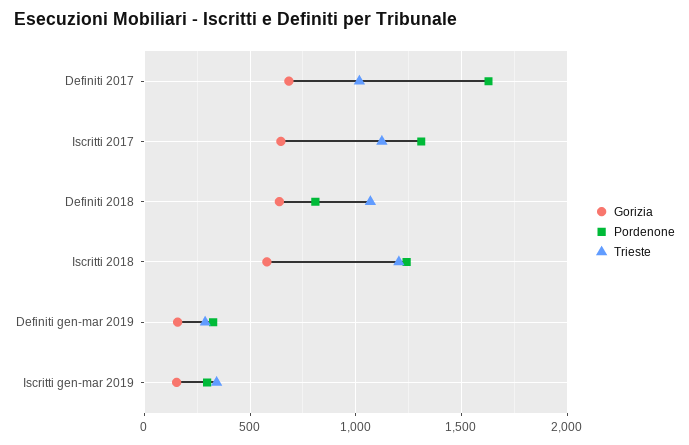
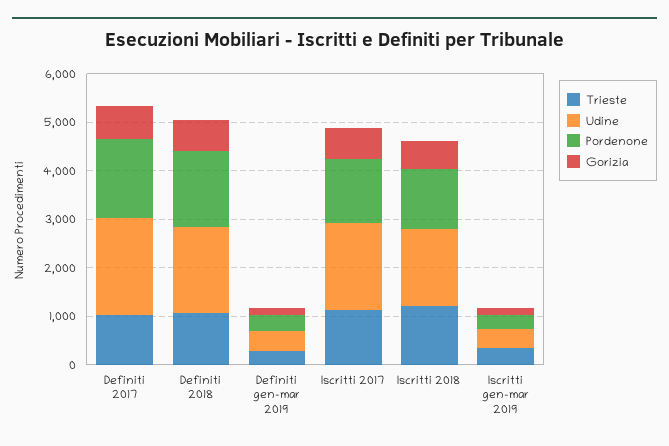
  {
    "Gorizia": {
      "Definiti 2017": 700,
      "Iscritti 2017": 650,
      "Definiti 2018": 650,
      "Iscritti 2018": 600,
      "Definiti gen-mar 2019": 150,
      "Iscritti gen-mar 2019": 150
    },
    "Pordenone": {
      "Definiti 2017": 1650,
      "Iscritti 2017": 1300,
-     "Definiti 2018": 800,
+     "Definiti 2018": 1600,
      "Iscritti 2018": 1250,
      "Definiti gen-mar 2019": 350,
      "Iscritti gen-mar 2019": 300
    },
    "Trieste": {
      "Definiti 2017": 1000,
      "Iscritti 2017": 1100,
      "Definiti 2018": 1050,
      "Iscritti 2018": 1200,
      "Definiti gen-mar 2019": 300,
      "Iscritti gen-mar 2019": 350
-   }
+   },
+   "Udine": {
+     "Definiti 2017": 2000,
+     "Definiti 2018": 1800,
+     "Definiti gen-mar 2019": 400,
+     "Iscritti 2017": 1800,
+     "Iscritti 2018": 1600,
+     "Iscritti gen-mar 2019": 400
+   }
  }

